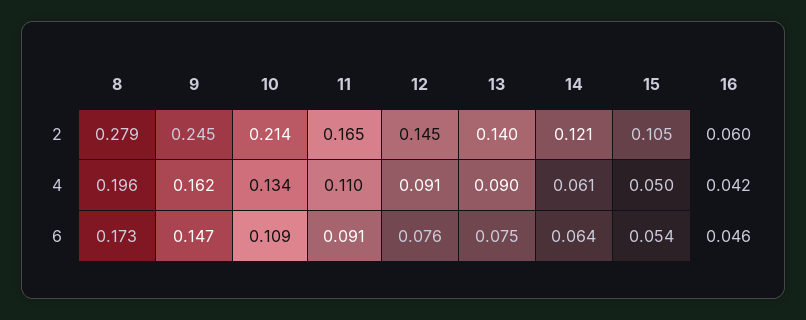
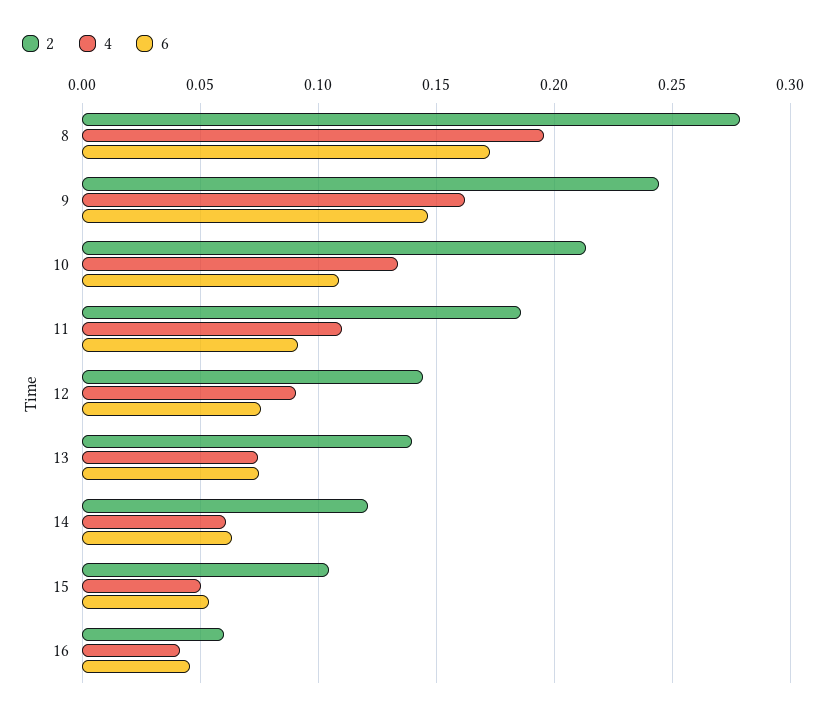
  {
    "2": {
      "8": 0.279,
      "9": 0.245,
      "10": 0.214,
-     "11": 0.165,
+     "11": 0.185,
      "12": 0.145,
      "13": 0.14,
      "14": 0.121,
      "15": 0.105,
      "16": 0.06
    },
    "4": {
      "8": 0.196,
      "9": 0.162,
      "10": 0.134,
      "11": 0.11,
      "12": 0.091,
-     "13": 0.09,
+     "13": 0.075,
      "14": 0.061,
      "15": 0.05,
      "16": 0.042
    },
    "6": {
      "8": 0.173,
      "9": 0.147,
      "10": 0.109,
      "11": 0.091,
      "12": 0.076,
      "13": 0.075,
      "14": 0.064,
      "15": 0.054,
      "16": 0.046
    }
  }

